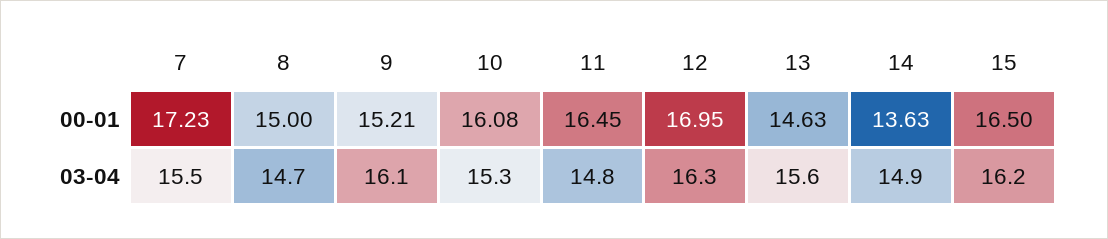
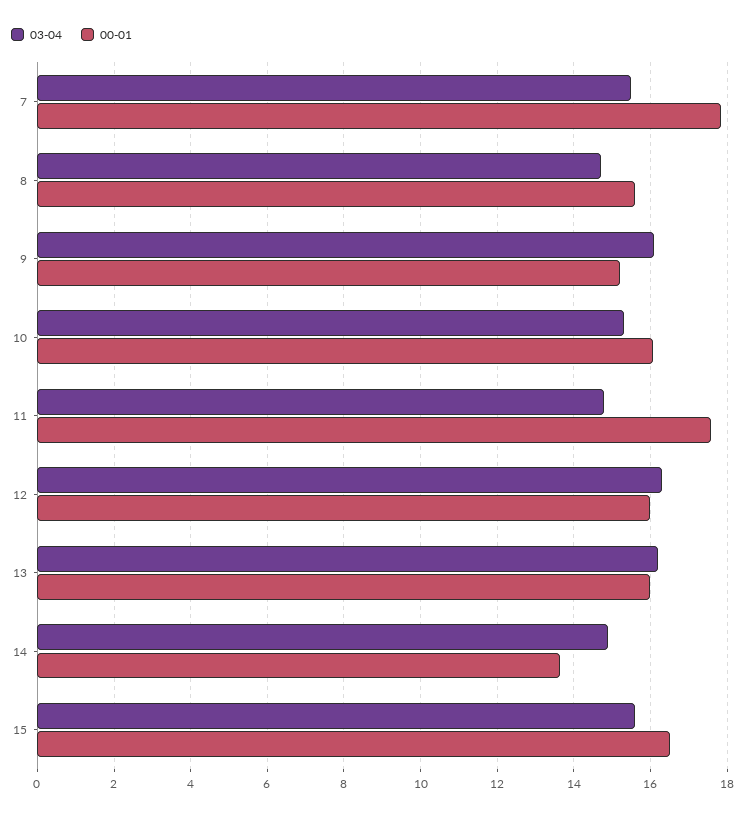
  {
    "00-01": {
-     "7": 17.23,
+     "7": 17.8,
-     "8": 15,
+     "8": 15.6,
      "9": 15.21,
      "10": 16.08,
-     "11": 16.45,
+     "11": 17.6,
-     "12": 16.95,
+     "12": 16,
-     "13": 14.63,
+     "13": 16,
      "14": 13.63,
      "15": 16.5
    },
    "03-04": {
      "7": 15.5,
      "8": 14.7,
      "9": 16.1,
      "10": 15.3,
      "11": 14.8,
      "12": 16.3,
-     "13": 15.6,
+     "13": 16.2,
      "14": 14.9,
-     "15": 16.2
+     "15": 15.6
    }
  }

